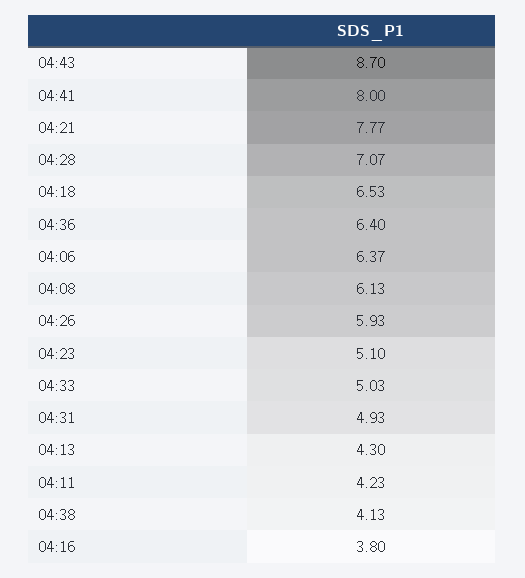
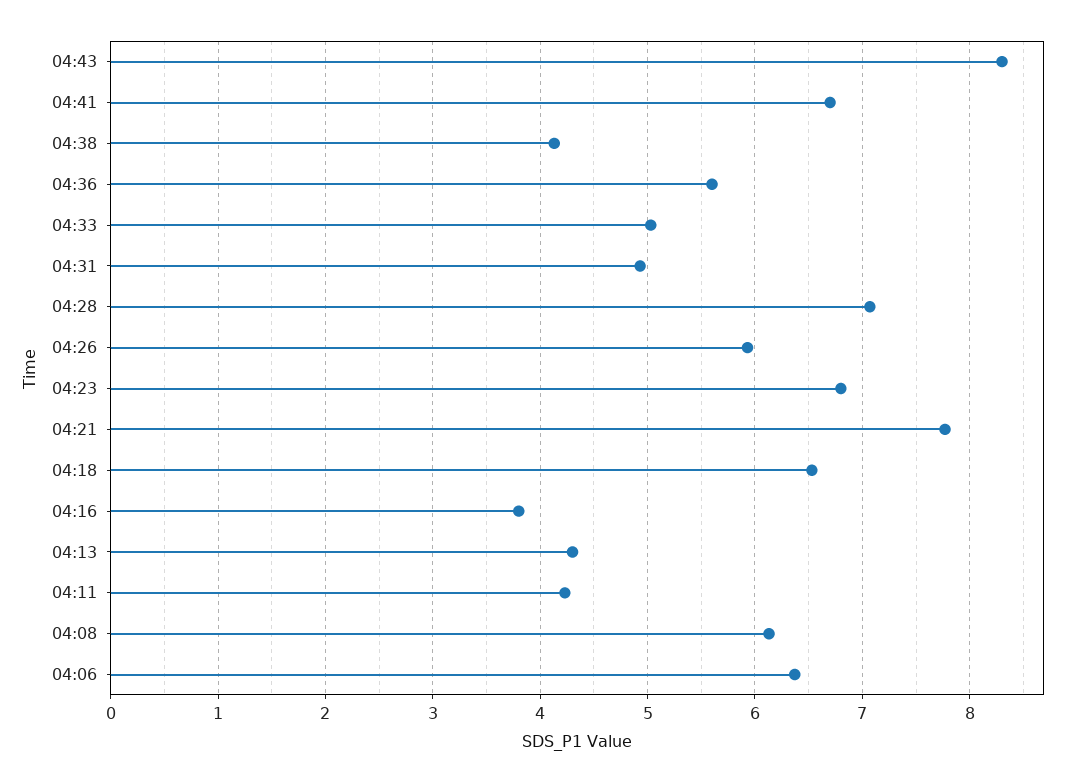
  {
-   "04:43": 8.7,
+   "04:43": 8.3,
-   "04:41": 8,
+   "04:41": 6.7,
    "04:21": 7.77,
    "04:28": 7.07,
    "04:18": 6.53,
-   "04:36": 6.4,
+   "04:36": 5.6,
    "04:06": 6.37,
    "04:08": 6.13,
    "04:26": 5.93,
-   "04:23": 5.1,
+   "04:23": 6.8,
    "04:33": 5.03,
    "04:31": 4.93,
    "04:13": 4.3,
    "04:11": 4.23,
    "04:38": 4.13,
    "04:16": 3.8
  }

